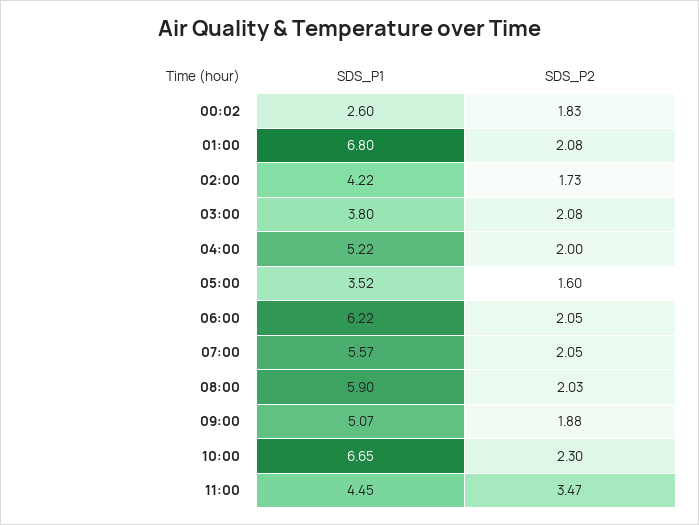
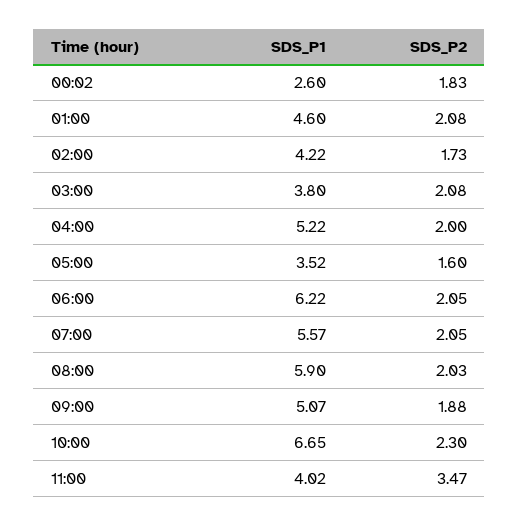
  {
    "SDS_P1": {
      "00:02": 2.6,
-     "01:00": 6.8,
+     "01:00": 4.6,
      "02:00": 4.22,
      "03:00": 3.8,
      "04:00": 5.22,
      "05:00": 3.52,
      "06:00": 6.22,
      "07:00": 5.57,
      "08:00": 5.9,
      "09:00": 5.07,
      "10:00": 6.65,
-     "11:00": 4.45
+     "11:00": 4.02
    },
    "SDS_P2": {
      "00:02": 1.83,
      "01:00": 2.08,
      "02:00": 1.73,
      "03:00": 2.08,
      "04:00": 2,
      "05:00": 1.6,
      "06:00": 2.05,
      "07:00": 2.05,
      "08:00": 2.03,
      "09:00": 1.88,
      "10:00": 2.3,
      "11:00": 3.47
    }
  }

